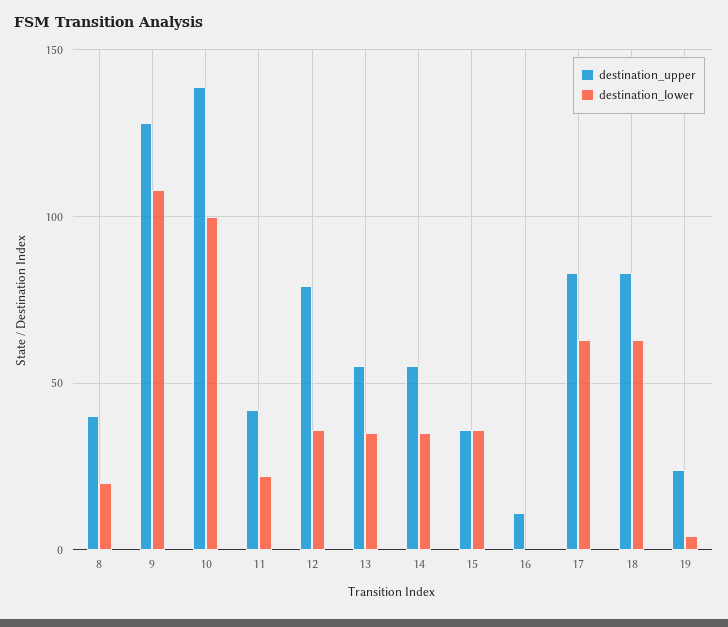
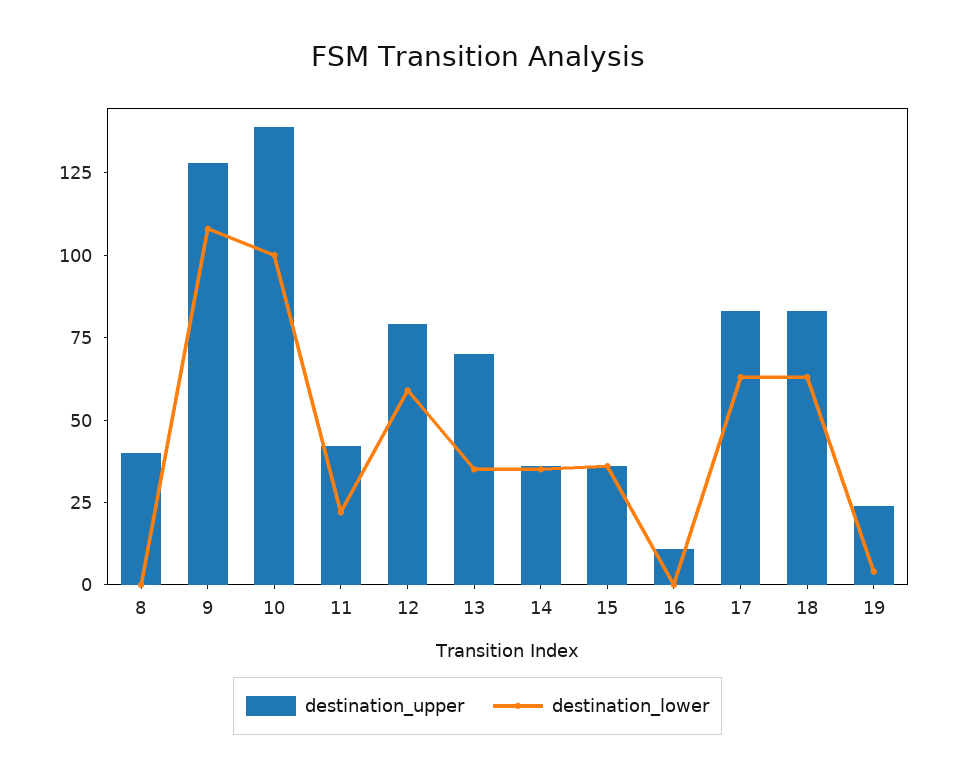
  {
    "destination_upper": {
      "8": 40,
      "9": 130,
      "10": 140,
      "11": 40,
      "12": 80,
-     "13": 55,
+     "13": 70,
-     "14": 55,
+     "14": 35,
      "15": 35,
      "16": 10,
      "17": 85,
      "18": 85,
      "19": 25
    },
    "destination_lower": {
-     "8": 20,
+     "8": 0,
      "9": 110,
      "10": 100,
      "11": 20,
-     "12": 35,
+     "12": 60,
      "13": 35,
      "14": 35,
      "15": 35,
      "16": 0,
      "17": 65,
      "18": 65,
      "19": 5
    }
  }

